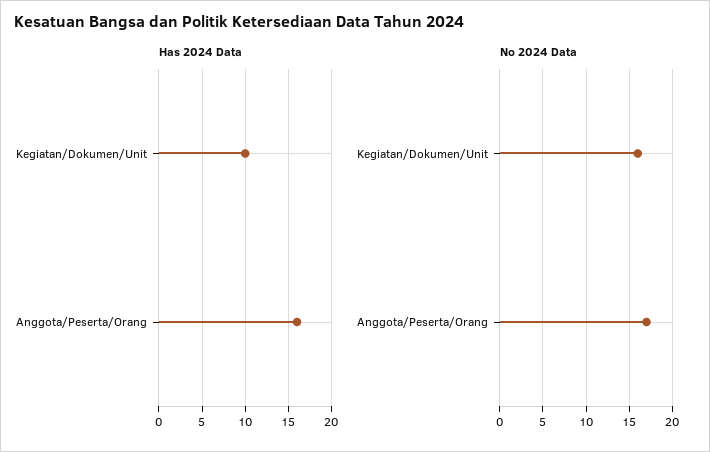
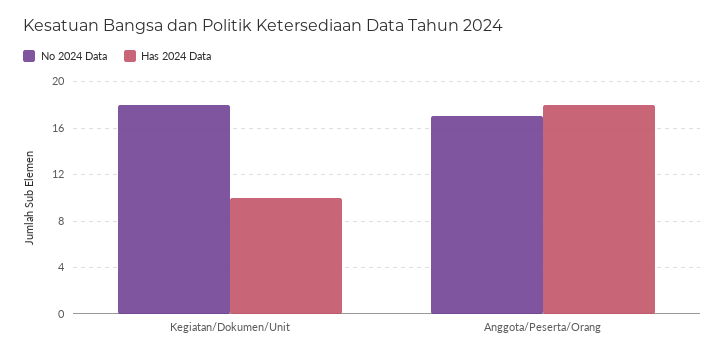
  {
    "Has 2024 Data": {
      "Kegiatan/Dokumen/Unit": 10,
-     "Anggota/Peserta/Orang": 16
+     "Anggota/Peserta/Orang": 18
    },
    "No 2024 Data": {
-     "Kegiatan/Dokumen/Unit": 16,
+     "Kegiatan/Dokumen/Unit": 18,
      "Anggota/Peserta/Orang": 17
    }
  }

